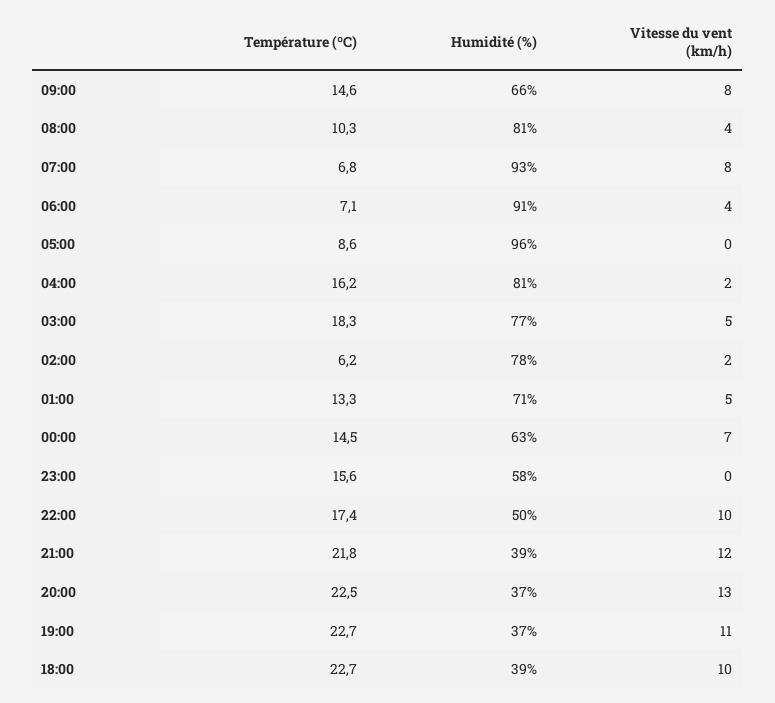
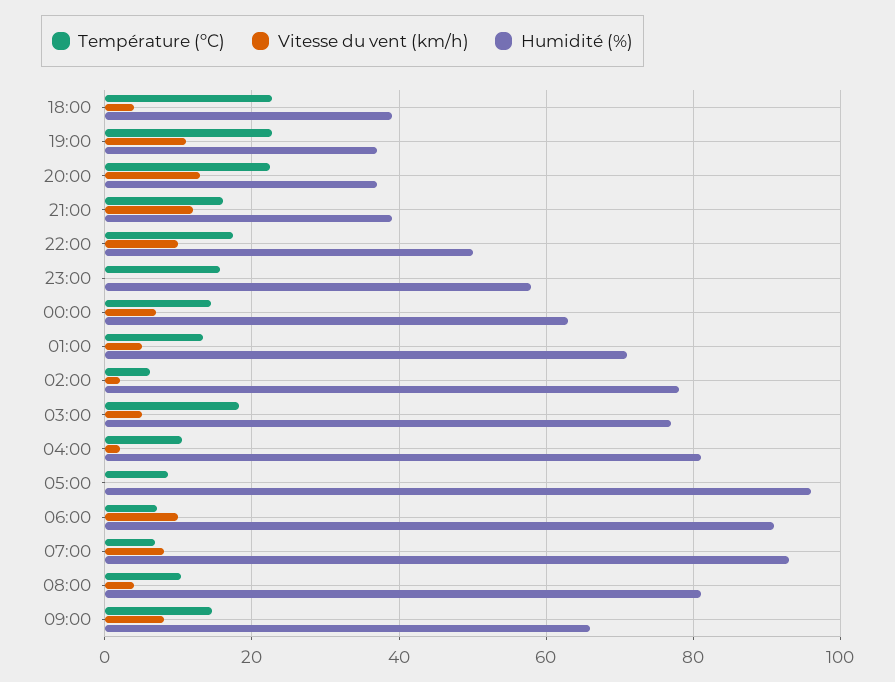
  {
    "Température (ºC)": {
      "09:00": 14.6,
      "08:00": 10.3,
      "07:00": 6.8,
      "06:00": 7.1,
      "05:00": 8.6,
-     "04:00": 16.2,
+     "04:00": 10,
      "03:00": 18.3,
      "02:00": 6.2,
      "01:00": 13.3,
      "00:00": 14.5,
      "23:00": 15.6,
      "22:00": 17.4,
-     "21:00": 21.8,
+     "21:00": 16,
      "20:00": 22.5,
      "19:00": 22.7,
      "18:00": 22.7
    },
    "Humidité (%)": {
      "09:00": 66,
      "08:00": 81,
      "07:00": 93,
      "06:00": 91,
      "05:00": 96,
      "04:00": 81,
      "03:00": 77,
      "02:00": 78,
      "01:00": 71,
      "00:00": 63,
      "23:00": 58,
      "22:00": 50,
      "21:00": 39,
      "20:00": 37,
      "19:00": 37,
      "18:00": 39
    },
    "Vitesse du vent (km/h)": {
      "09:00": 8,
      "08:00": 4,
      "07:00": 8,
-     "06:00": 4,
+     "06:00": 10,
      "05:00": 0,
      "04:00": 2,
      "03:00": 5,
      "02:00": 2,
      "01:00": 5,
      "00:00": 7,
      "23:00": 0,
      "22:00": 10,
      "21:00": 12,
      "20:00": 13,
      "19:00": 11,
-     "18:00": 10
+     "18:00": 4
    }
  }

